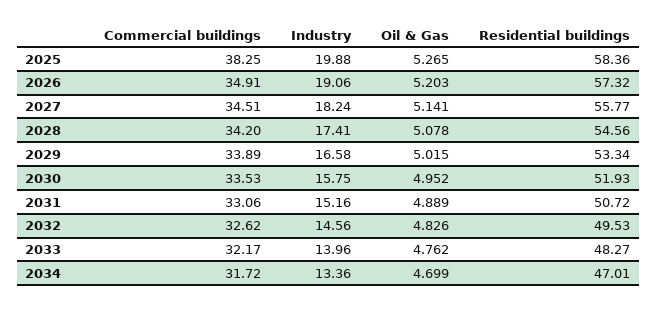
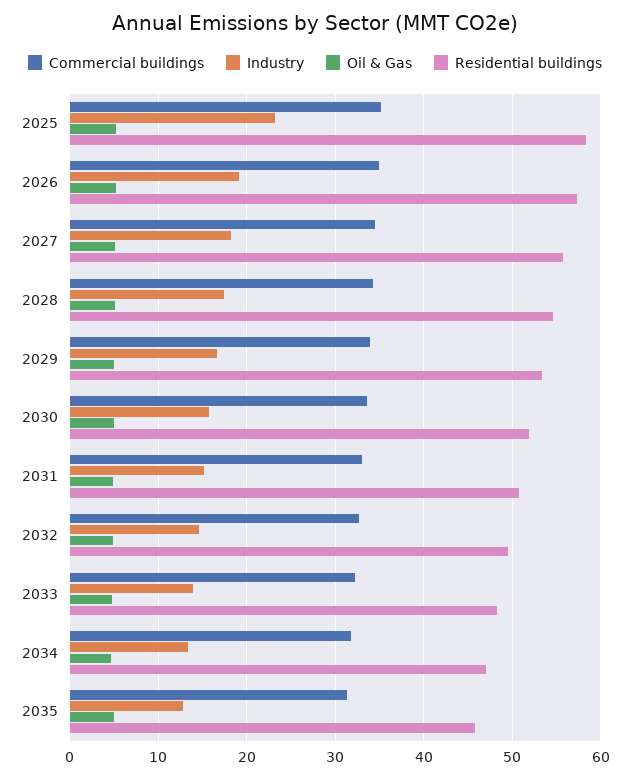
  {
    "Commercial buildings": {
-     "2025": 38.25,
+     "2025": 35,
      "2026": 34.91,
      "2027": 34.51,
      "2028": 34.2,
      "2029": 33.89,
      "2030": 33.53,
      "2031": 33.06,
      "2032": 32.62,
      "2033": 32.17,
-     "2034": 31.72
+     "2034": 31.72,
+     "2035": 31
    },
    "Industry": {
-     "2025": 19.88,
+     "2025": 23,
      "2026": 19.06,
      "2027": 18.24,
      "2028": 17.41,
      "2029": 16.58,
      "2030": 15.75,
      "2031": 15.16,
      "2032": 14.56,
      "2033": 13.96,
-     "2034": 13.36
+     "2034": 13.36,
+     "2035": 13
    },
    "Oil & Gas": {
      "2025": 5.265,
      "2026": 5.203,
      "2027": 5.141,
      "2028": 5.078,
      "2029": 5.015,
      "2030": 4.952,
      "2031": 4.889,
      "2032": 4.826,
      "2033": 4.762,
-     "2034": 4.699
+     "2034": 4.699,
+     "2035": 5
    },
    "Residential buildings": {
      "2025": 58.36,
      "2026": 57.32,
      "2027": 55.77,
      "2028": 54.56,
      "2029": 53.34,
      "2030": 51.93,
      "2031": 50.72,
      "2032": 49.53,
      "2033": 48.27,
-     "2034": 47.01
+     "2034": 47.01,
+     "2035": 46
    }
  }

